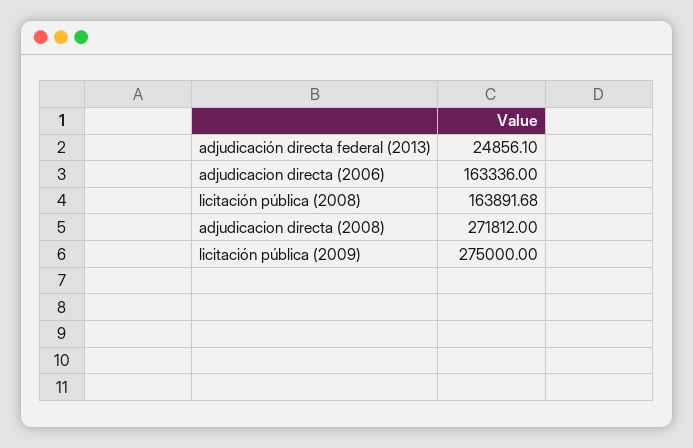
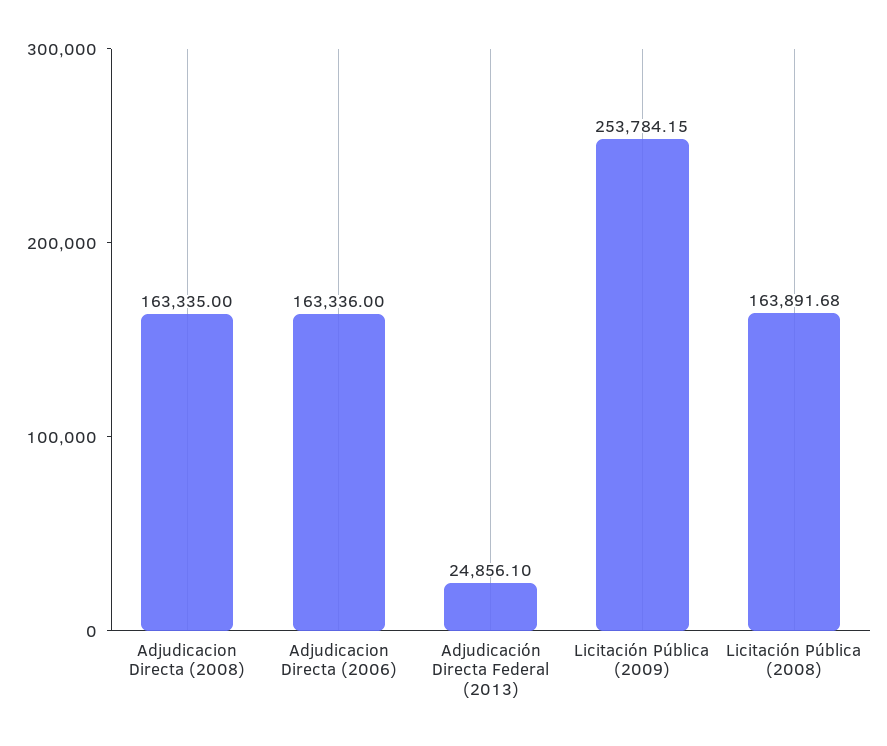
  {
    "adjudicación directa federal (2013)": 24856.1,
    "adjudicacion directa (2006)": 163336,
    "licitación pública (2008)": 163891.68,
-   "adjudicacion directa (2008)": 271812,
+   "adjudicacion directa (2008)": 163335,
-   "licitación pública (2009)": 275000
+   "licitación pública (2009)": 253784.15
  }

